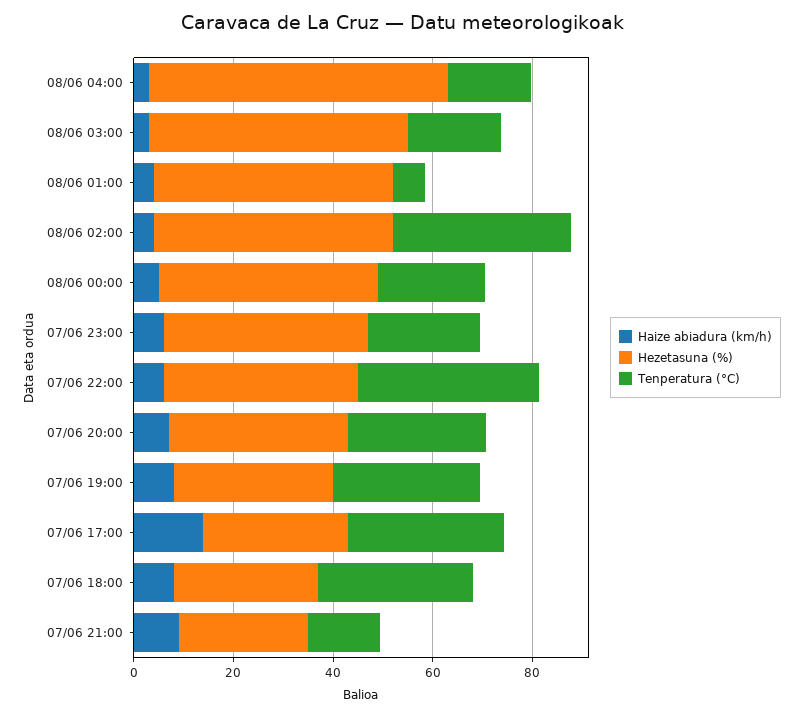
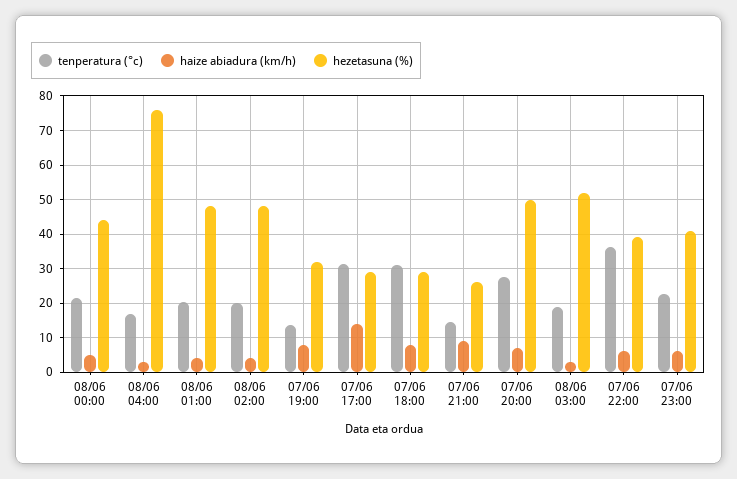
  {
    "Haize abiadura (km/h)": {
      "08/06 04:00": 4,
      "08/06 03:00": 4,
      "08/06 01:00": 4,
      "08/06 02:00": 4,
      "08/06 00:00": 6,
      "07/06 23:00": 6,
      "07/06 22:00": 6,
      "07/06 20:00": 8,
      "07/06 19:00": 8,
      "07/06 17:00": 14,
      "07/06 18:00": 8,
      "07/06 21:00": 10
    },
    "Hezetasuna (%)": {
-     "08/06 04:00": 60,
+     "08/06 04:00": 76,
      "08/06 03:00": 52,
      "08/06 01:00": 48,
      "08/06 02:00": 48,
      "08/06 00:00": 44,
      "07/06 23:00": 42,
      "07/06 22:00": 40,
-     "07/06 20:00": 35,
+     "07/06 20:00": 50,
      "07/06 19:00": 32,
      "07/06 17:00": 30,
      "07/06 18:00": 30,
      "07/06 21:00": 26
    },
    "Tenperatura (°C)": {
      "08/06 04:00": 16,
      "08/06 03:00": 18,
-     "08/06 01:00": 5,
+     "08/06 01:00": 20,
-     "08/06 02:00": 35,
+     "08/06 02:00": 20,
      "08/06 00:00": 22,
      "07/06 23:00": 22,
      "07/06 22:00": 36,
      "07/06 20:00": 28,
-     "07/06 19:00": 30,
+     "07/06 19:00": 14,
      "07/06 17:00": 32,
      "07/06 18:00": 32,
      "07/06 21:00": 14
    }
  }

